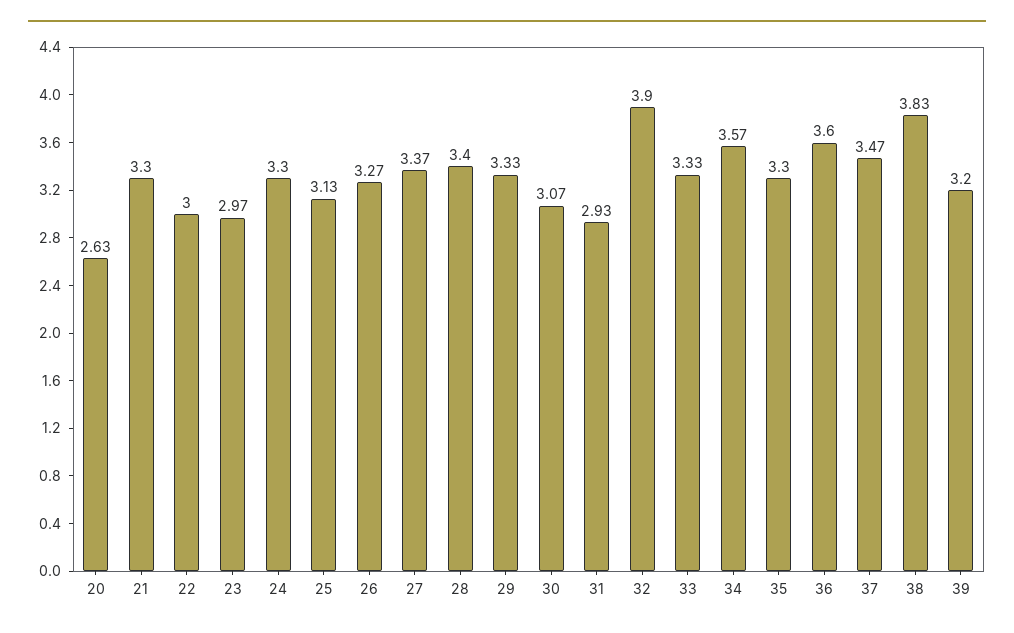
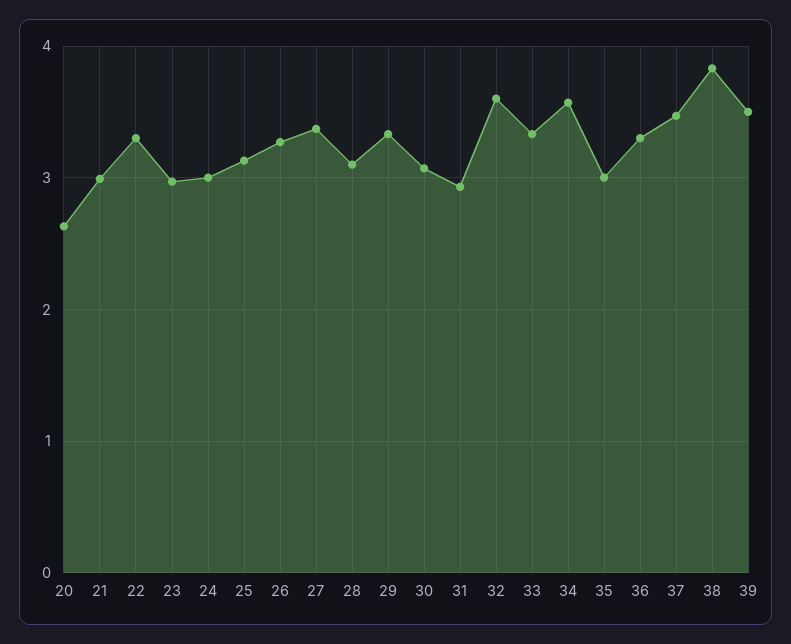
  {
    "20": 2.63,
-   "21": 3.3,
+   "21": 3,
-   "22": 3,
+   "22": 3.3,
    "23": 2.97,
-   "24": 3.3,
+   "24": 3,
    "25": 3.13,
    "26": 3.27,
    "27": 3.37,
-   "28": 3.4,
+   "28": 3.1,
    "29": 3.33,
    "30": 3.07,
    "31": 2.93,
-   "32": 3.9,
+   "32": 3.6,
    "33": 3.33,
    "34": 3.57,
-   "35": 3.3,
+   "35": 3,
-   "36": 3.6,
+   "36": 3.3,
    "37": 3.47,
    "38": 3.83,
-   "39": 3.2
+   "39": 3.5
  }

